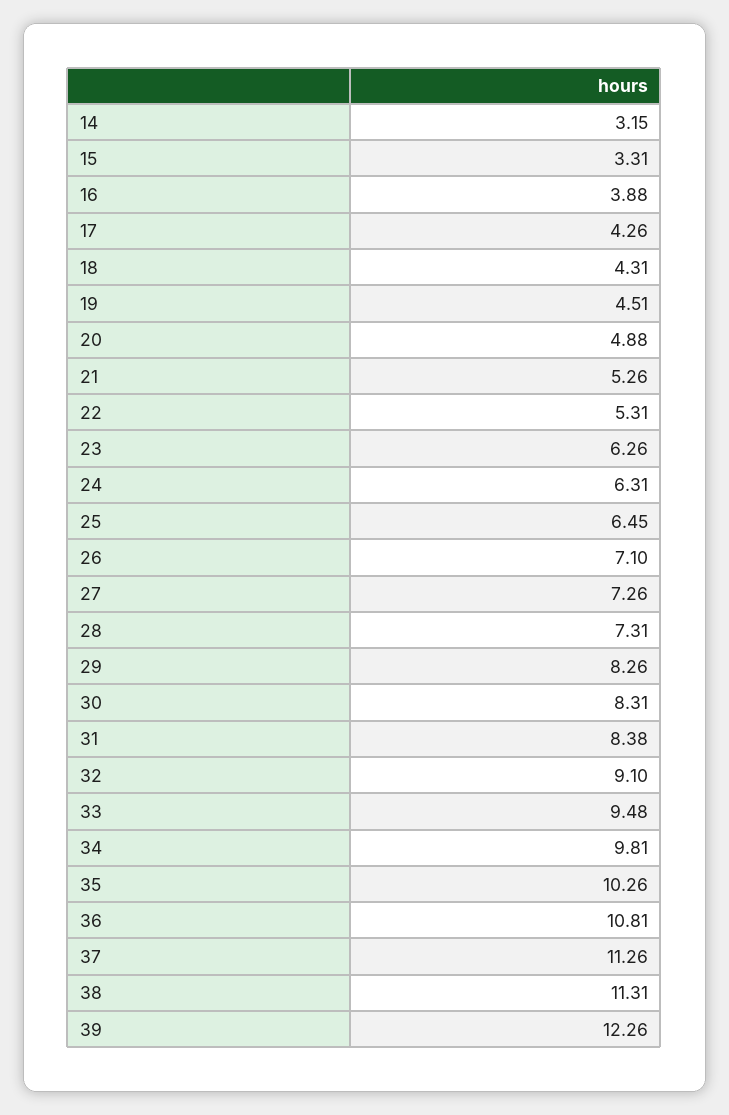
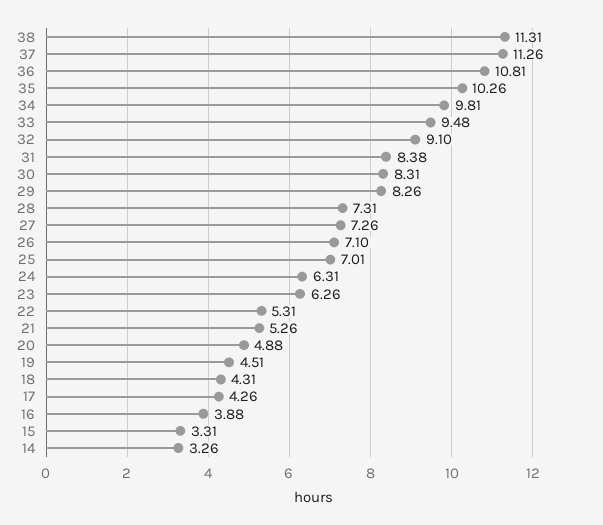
  {
-   "14": 3.15,
+   "14": 3.26,
    "15": 3.31,
    "16": 3.88,
    "17": 4.26,
    "18": 4.31,
    "19": 4.51,
    "20": 4.88,
    "21": 5.26,
    "22": 5.31,
    "23": 6.26,
    "24": 6.31,
-   "25": 6.45,
+   "25": 7.01,
    "26": 7.1,
    "27": 7.26,
    "28": 7.31,
    "29": 8.26,
    "30": 8.31,
    "31": 8.38,
    "32": 9.1,
    "33": 9.48,
    "34": 9.81,
    "35": 10.26,
    "36": 10.81,
    "37": 11.26,
-   "38": 11.31,
+   "38": 11.31
-   "39": 12.26
  }

